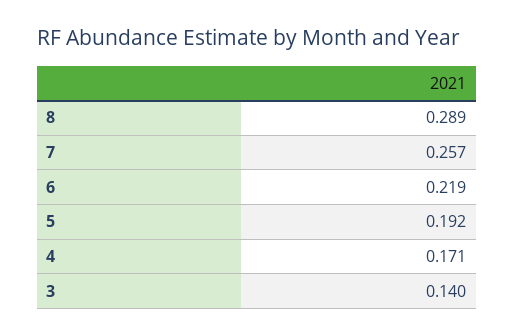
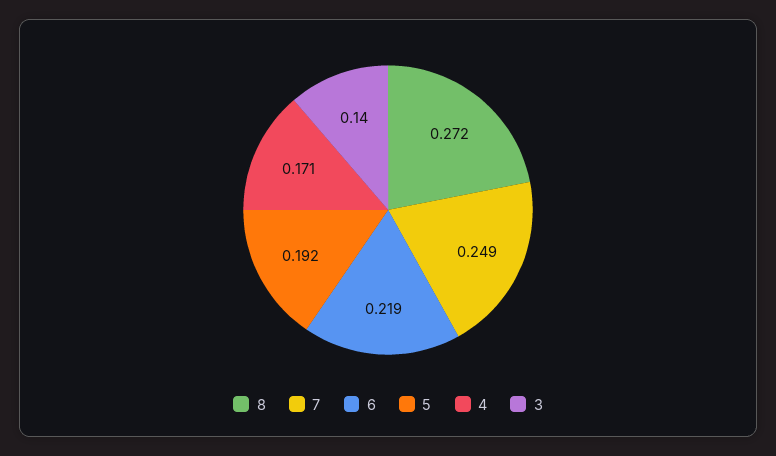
  {
-   "8": 0.289,
+   "8": 0.272,
-   "7": 0.257,
+   "7": 0.249,
    "6": 0.219,
    "5": 0.192,
    "4": 0.171,
    "3": 0.14
  }

